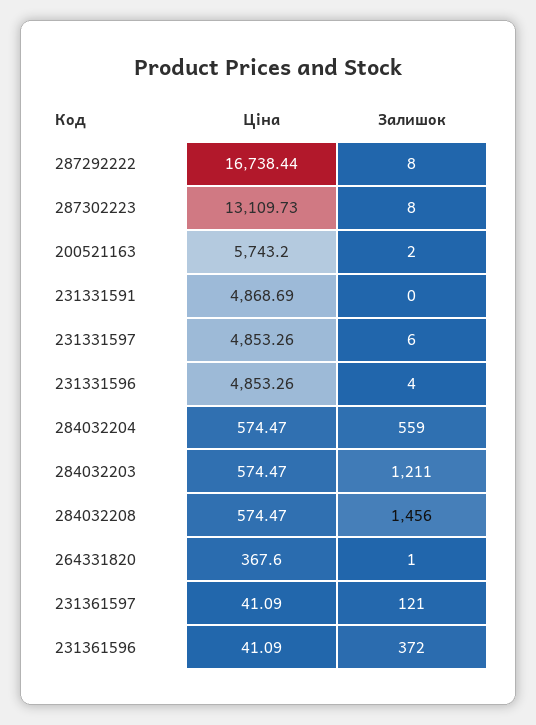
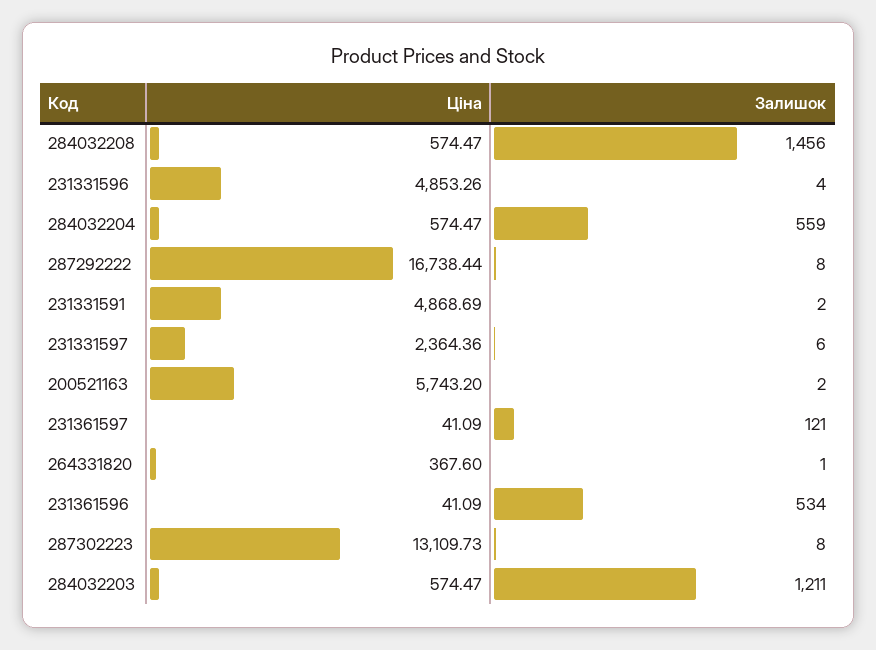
  {
    "Ціна": {
      "287292222": 16738.44,
      "287302223": 13109.73,
      "200521163": 5743.2,
      "231331591": 4868.69,
-     "231331597": 4853.26,
+     "231331597": 2364.36,
      "231331596": 4853.26,
      "284032204": 574.47,
      "284032203": 574.47,
      "284032208": 574.47,
      "264331820": 367.6,
      "231361597": 41.09,
      "231361596": 41.09
    },
    "Залишок": {
      "287292222": 8,
      "287302223": 8,
      "200521163": 2,
-     "231331591": 0,
+     "231331591": 2,
      "231331597": 6,
      "231331596": 4,
      "284032204": 559,
      "284032203": 1211,
      "284032208": 1456,
      "264331820": 1,
      "231361597": 121,
-     "231361596": 372
+     "231361596": 534
    }
  }

